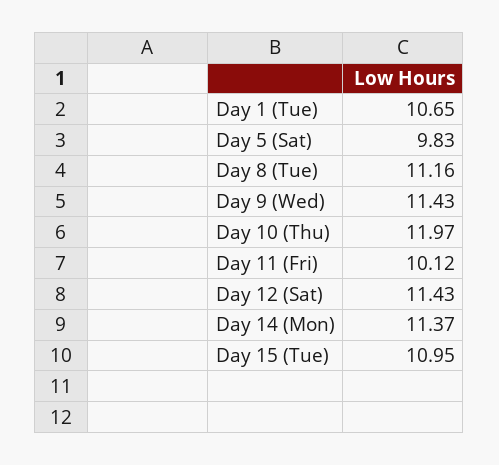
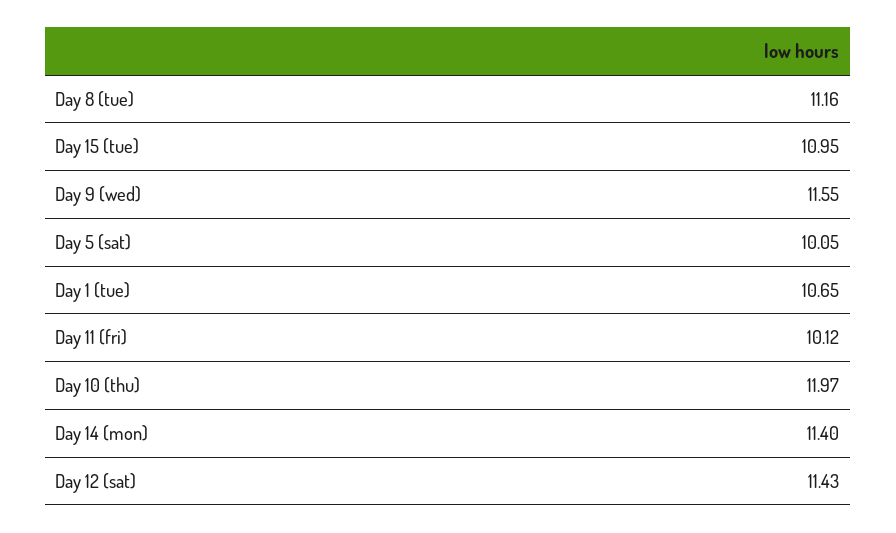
  {
    "Day 1 (Tue)": 10.65,
-   "Day 5 (Sat)": 9.83,
+   "Day 5 (Sat)": 10.05,
    "Day 8 (Tue)": 11.16,
-   "Day 9 (Wed)": 11.43,
+   "Day 9 (Wed)": 11.55,
    "Day 10 (Thu)": 11.97,
    "Day 11 (Fri)": 10.12,
    "Day 12 (Sat)": 11.43,
-   "Day 14 (Mon)": 11.37,
+   "Day 14 (Mon)": 11.4,
    "Day 15 (Tue)": 10.95
  }

